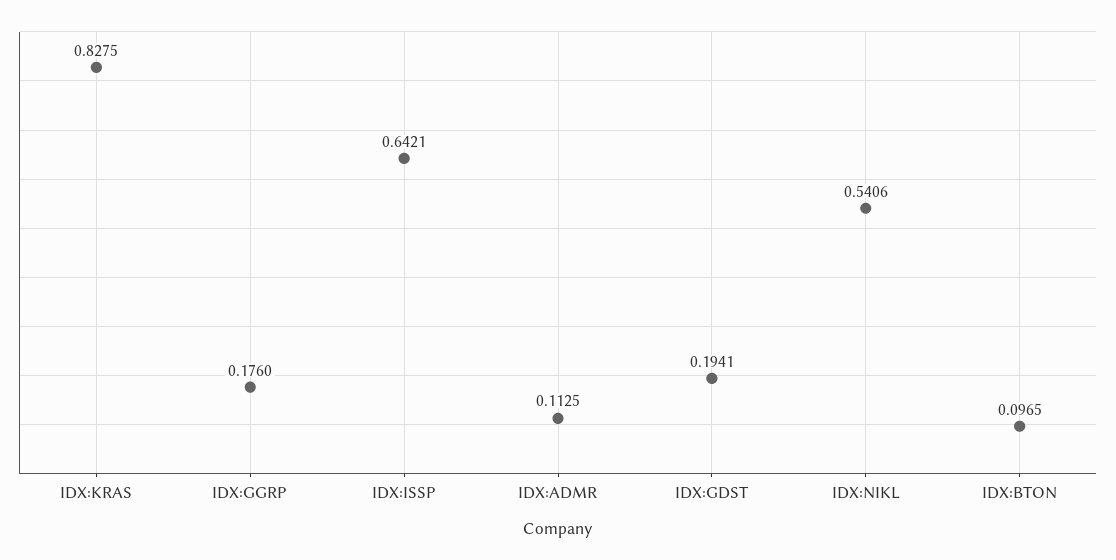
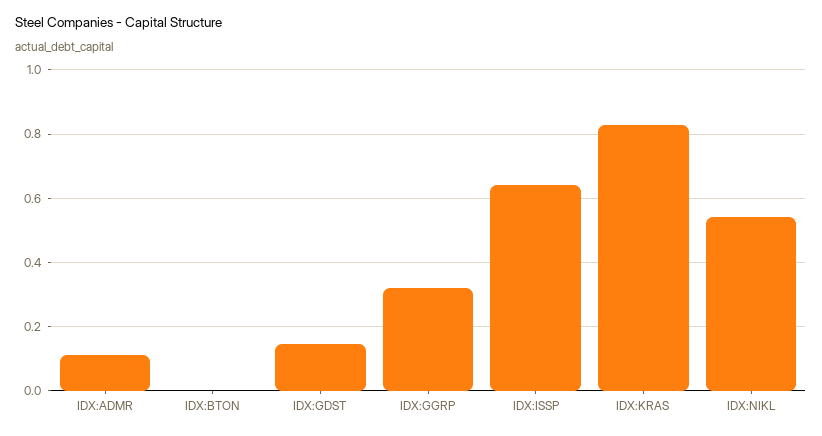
  {
    "IDX:KRAS": 0.8275,
-   "IDX:GGRP": 0.176,
+   "IDX:GGRP": 0.32,
    "IDX:ISSP": 0.6421,
    "IDX:ADMR": 0.1125,
-   "IDX:GDST": 0.1941,
+   "IDX:GDST": 0.14,
    "IDX:NIKL": 0.5406,
-   "IDX:BTON": 0.0965
+   "IDX:BTON": 0
  }

